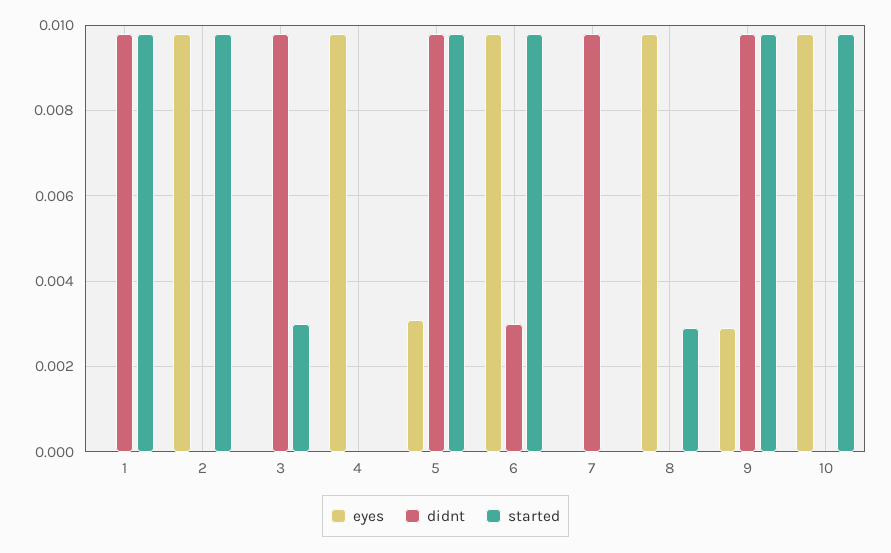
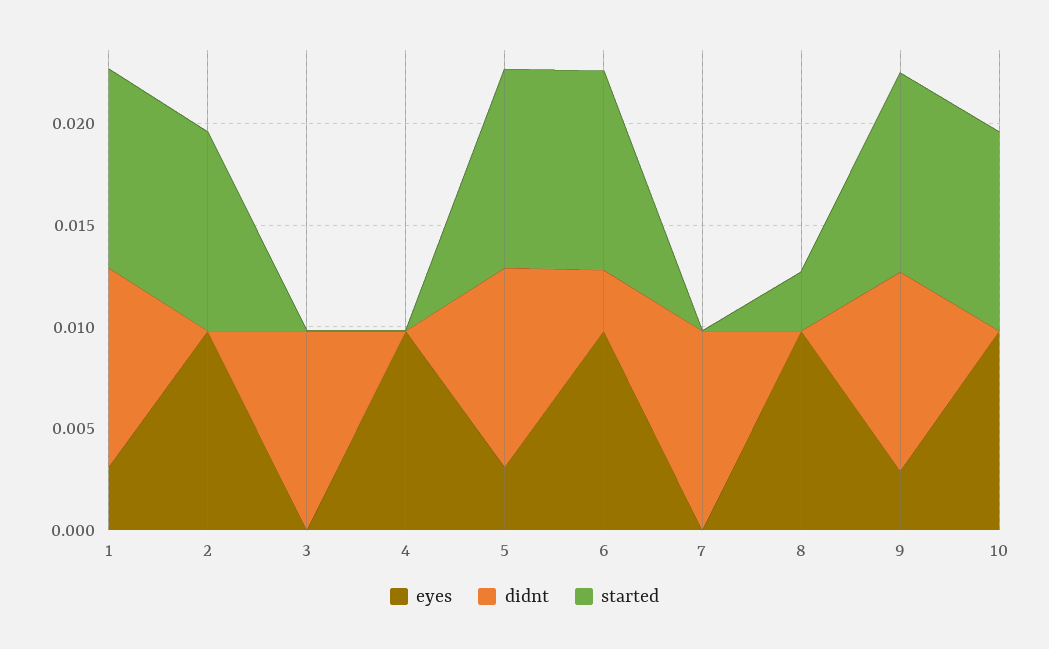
  {
    "eyes": {
-     "1": 0,
+     "1": 0.003,
      "2": 0.01,
      "3": 0,
      "4": 0.01,
      "5": 0.003,
      "6": 0.01,
      "7": 0,
      "8": 0.01,
      "9": 0.003,
      "10": 0.01
    },
    "didnt": {
      "1": 0.01,
      "2": 0,
      "3": 0.01,
      "4": 0,
      "5": 0.01,
      "6": 0.003,
      "7": 0.01,
      "8": 0,
      "9": 0.01,
      "10": 0
    },
    "started": {
      "1": 0.01,
      "2": 0.01,
-     "3": 0.003,
+     "3": 0,
      "4": 0,
      "5": 0.01,
      "6": 0.01,
      "7": 0,
      "8": 0.003,
      "9": 0.01,
      "10": 0.01
    }
  }

